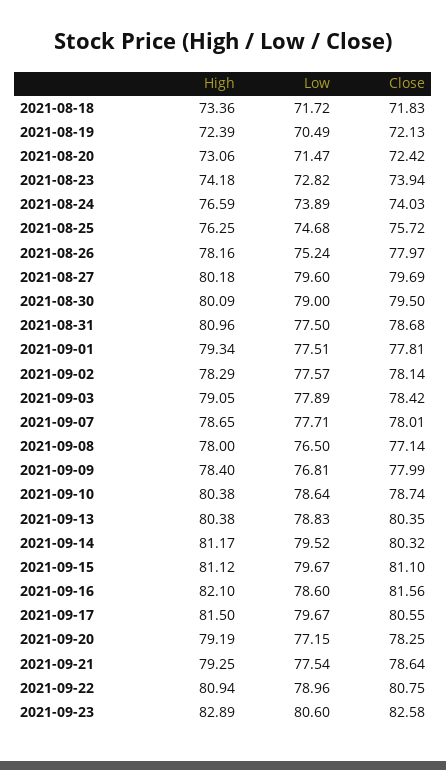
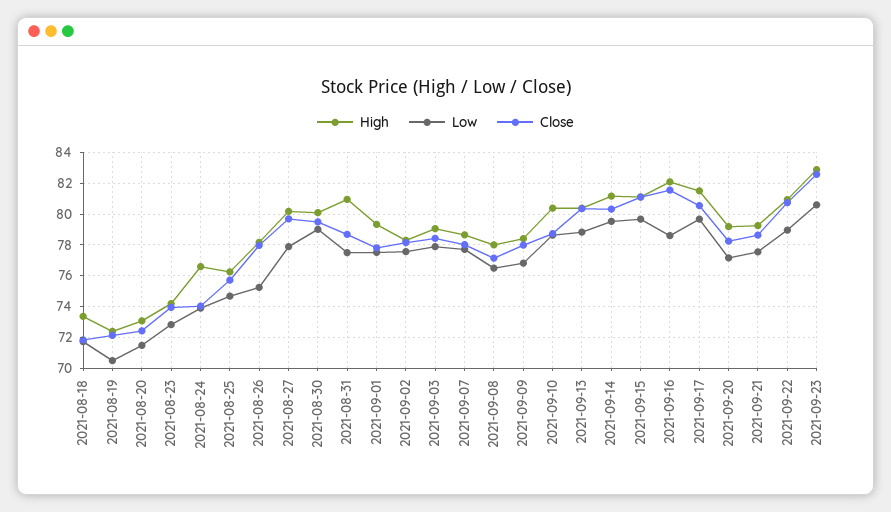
  {
    "High": {
      "2021-08-18": 73.36,
      "2021-08-19": 72.39,
      "2021-08-20": 73.06,
      "2021-08-23": 74.18,
      "2021-08-24": 76.59,
      "2021-08-25": 76.25,
      "2021-08-26": 78.16,
      "2021-08-27": 80.18,
      "2021-08-30": 80.09,
      "2021-08-31": 80.96,
      "2021-09-01": 79.34,
      "2021-09-02": 78.29,
      "2021-09-03": 79.05,
      "2021-09-07": 78.65,
      "2021-09-08": 78,
      "2021-09-09": 78.4,
      "2021-09-10": 80.38,
      "2021-09-13": 80.38,
      "2021-09-14": 81.17,
      "2021-09-15": 81.12,
      "2021-09-16": 82.1,
      "2021-09-17": 81.5,
      "2021-09-20": 79.19,
      "2021-09-21": 79.25,
      "2021-09-22": 80.94,
      "2021-09-23": 82.89
    },
    "Low": {
      "2021-08-18": 71.72,
      "2021-08-19": 70.49,
      "2021-08-20": 71.47,
      "2021-08-23": 72.82,
      "2021-08-24": 73.89,
      "2021-08-25": 74.68,
      "2021-08-26": 75.24,
-     "2021-08-27": 79.6,
+     "2021-08-27": 78,
      "2021-08-30": 79,
      "2021-08-31": 77.5,
      "2021-09-01": 77.51,
      "2021-09-02": 77.57,
      "2021-09-03": 77.89,
      "2021-09-07": 77.71,
      "2021-09-08": 76.5,
      "2021-09-09": 76.81,
      "2021-09-10": 78.64,
      "2021-09-13": 78.83,
      "2021-09-14": 79.52,
      "2021-09-15": 79.67,
      "2021-09-16": 78.6,
      "2021-09-17": 79.67,
      "2021-09-20": 77.15,
      "2021-09-21": 77.54,
      "2021-09-22": 78.96,
      "2021-09-23": 80.6
    },
    "Close": {
      "2021-08-18": 71.83,
      "2021-08-19": 72.13,
      "2021-08-20": 72.42,
      "2021-08-23": 73.94,
      "2021-08-24": 74.03,
      "2021-08-25": 75.72,
      "2021-08-26": 77.97,
      "2021-08-27": 79.69,
      "2021-08-30": 79.5,
      "2021-08-31": 78.68,
      "2021-09-01": 77.81,
      "2021-09-02": 78.14,
      "2021-09-03": 78.42,
      "2021-09-07": 78.01,
      "2021-09-08": 77.14,
      "2021-09-09": 77.99,
      "2021-09-10": 78.74,
      "2021-09-13": 80.35,
      "2021-09-14": 80.32,
      "2021-09-15": 81.1,
      "2021-09-16": 81.56,
      "2021-09-17": 80.55,
      "2021-09-20": 78.25,
      "2021-09-21": 78.64,
      "2021-09-22": 80.75,
      "2021-09-23": 82.58
    }
  }

